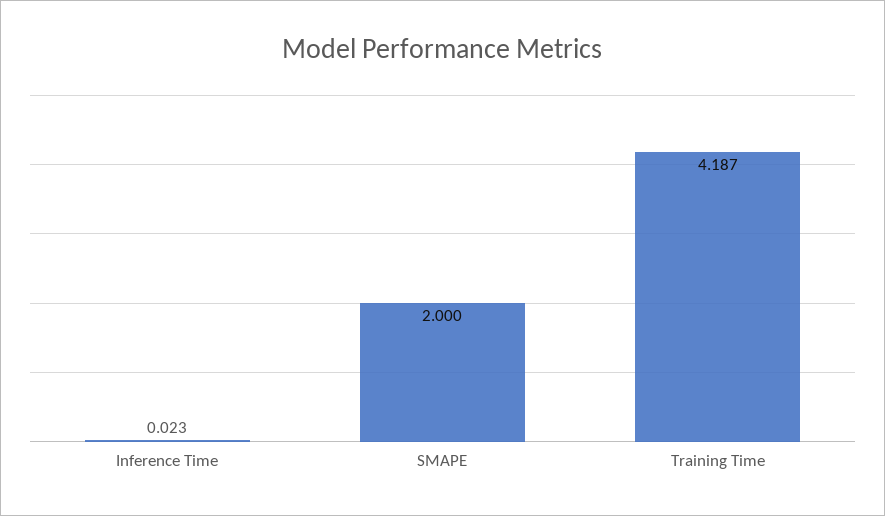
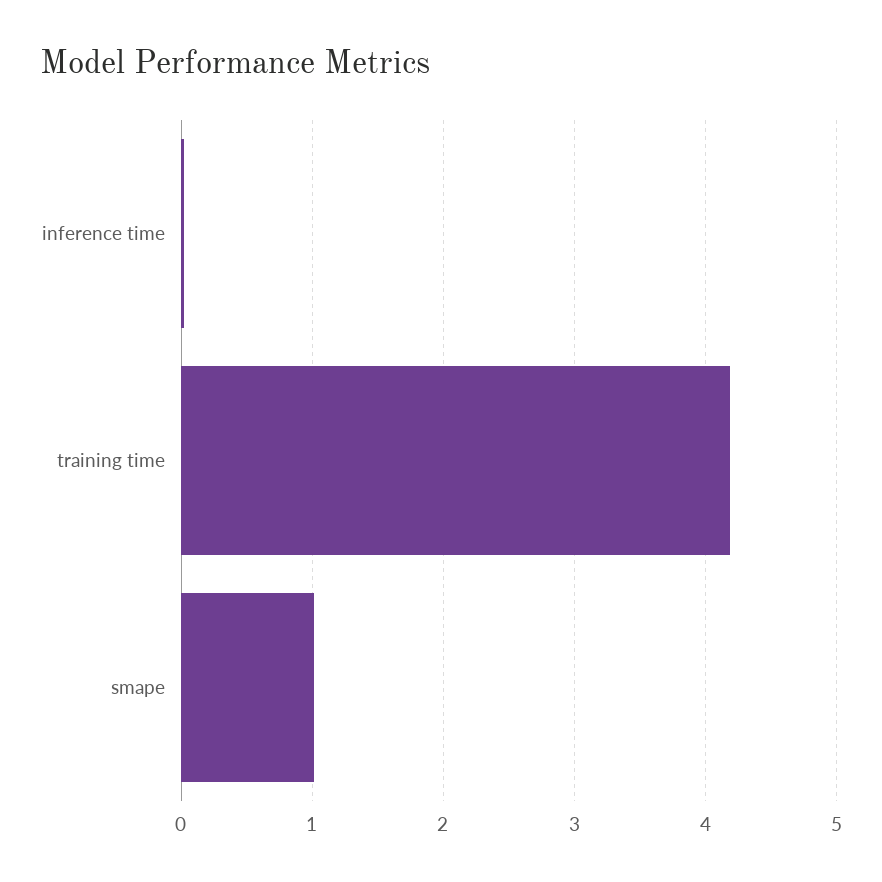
  {
    "Inference Time": 0.023,
-   "SMAPE": 2,
+   "SMAPE": 1,
    "Training Time": 4.187
  }

